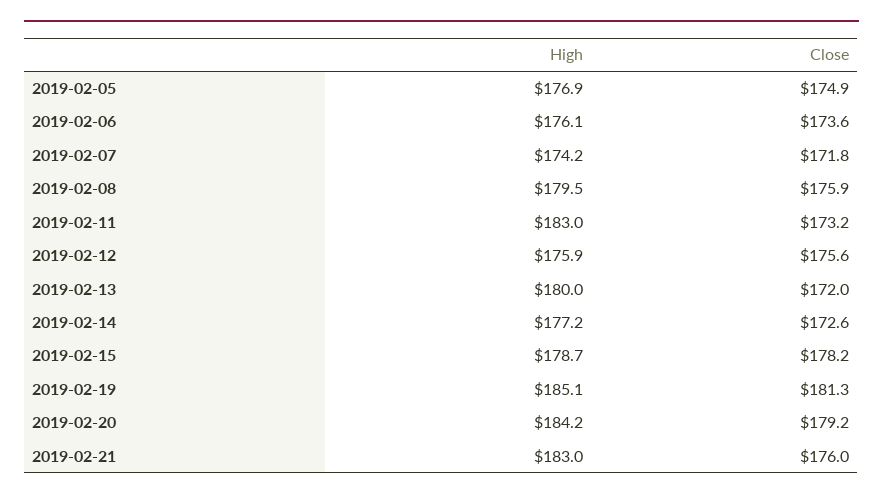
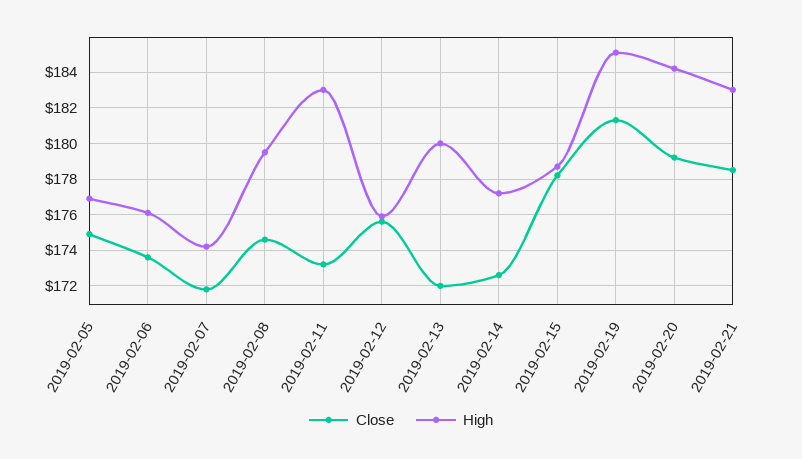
  {
    "High": {
      "2019-02-05": 176.9,
      "2019-02-06": 176.1,
      "2019-02-07": 174.2,
      "2019-02-08": 179.5,
      "2019-02-11": 183,
      "2019-02-12": 175.9,
      "2019-02-13": 180,
      "2019-02-14": 177.2,
      "2019-02-15": 178.7,
      "2019-02-19": 185.1,
      "2019-02-20": 184.2,
      "2019-02-21": 183
    },
    "Close": {
      "2019-02-05": 174.9,
      "2019-02-06": 173.6,
      "2019-02-07": 171.8,
-     "2019-02-08": 175.9,
+     "2019-02-08": 174.5,
      "2019-02-11": 173.2,
      "2019-02-12": 175.6,
      "2019-02-13": 172,
      "2019-02-14": 172.6,
      "2019-02-15": 178.2,
      "2019-02-19": 181.3,
      "2019-02-20": 179.2,
-     "2019-02-21": 176
+     "2019-02-21": 178.5
    }
  }

